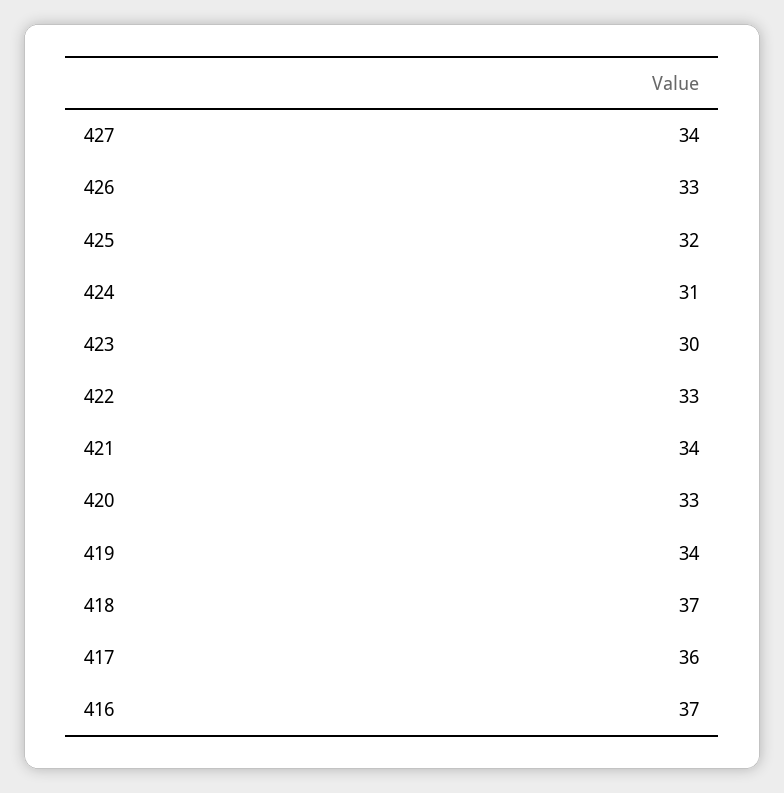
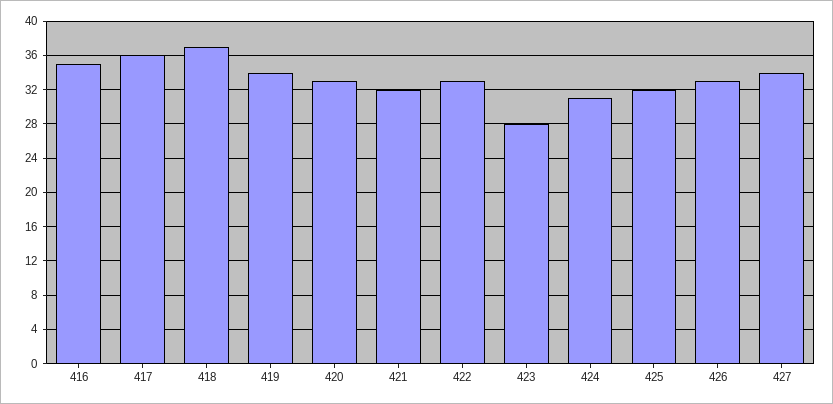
  {
    "427": 34,
    "426": 33,
    "425": 32,
    "424": 31,
-   "423": 30,
+   "423": 28,
    "422": 33,
-   "421": 34,
+   "421": 32,
    "420": 33,
    "419": 34,
    "418": 37,
    "417": 36,
-   "416": 37
+   "416": 35
  }

